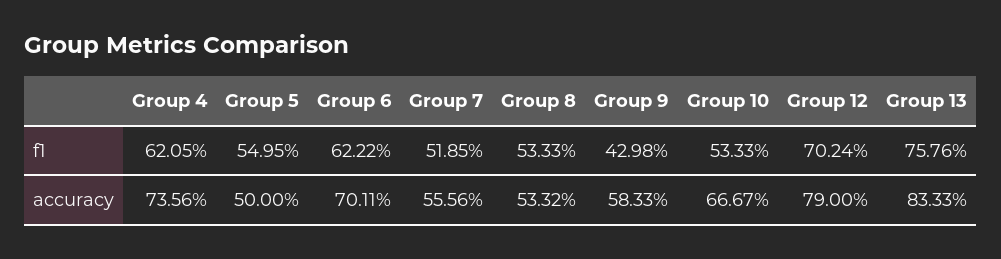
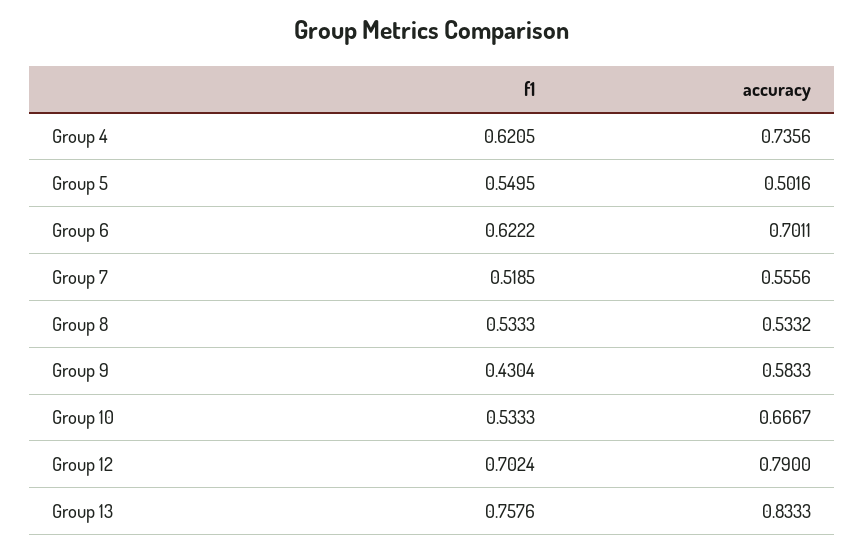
  {
    "Group 4": {
      "f1": 0.6205,
      "accuracy": 0.7356
    },
    "Group 5": {
      "f1": 0.5495,
-     "accuracy": 0.5
+     "accuracy": 0.5016
    },
    "Group 6": {
      "f1": 0.6222,
      "accuracy": 0.7011
    },
    "Group 7": {
      "f1": 0.5185,
      "accuracy": 0.5556
    },
    "Group 8": {
      "f1": 0.5333,
      "accuracy": 0.5332
    },
    "Group 9": {
-     "f1": 0.4298,
+     "f1": 0.4304,
      "accuracy": 0.5833
    },
    "Group 10": {
      "f1": 0.5333,
      "accuracy": 0.6667
    },
    "Group 12": {
      "f1": 0.7024,
      "accuracy": 0.79
    },
    "Group 13": {
      "f1": 0.7576,
      "accuracy": 0.8333
    }
  }

